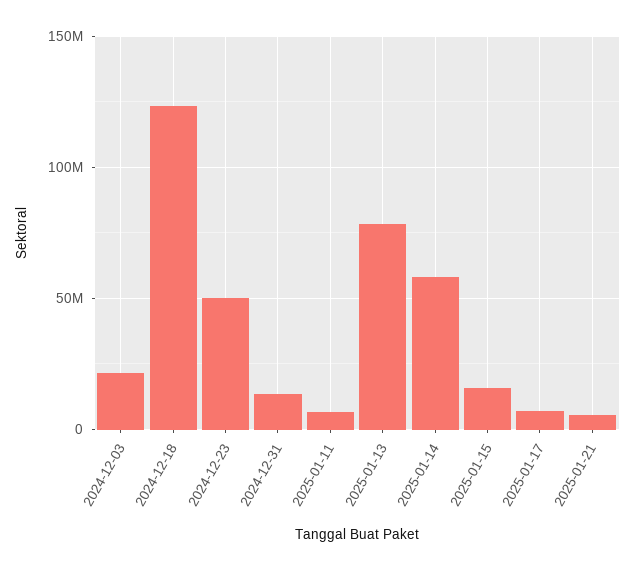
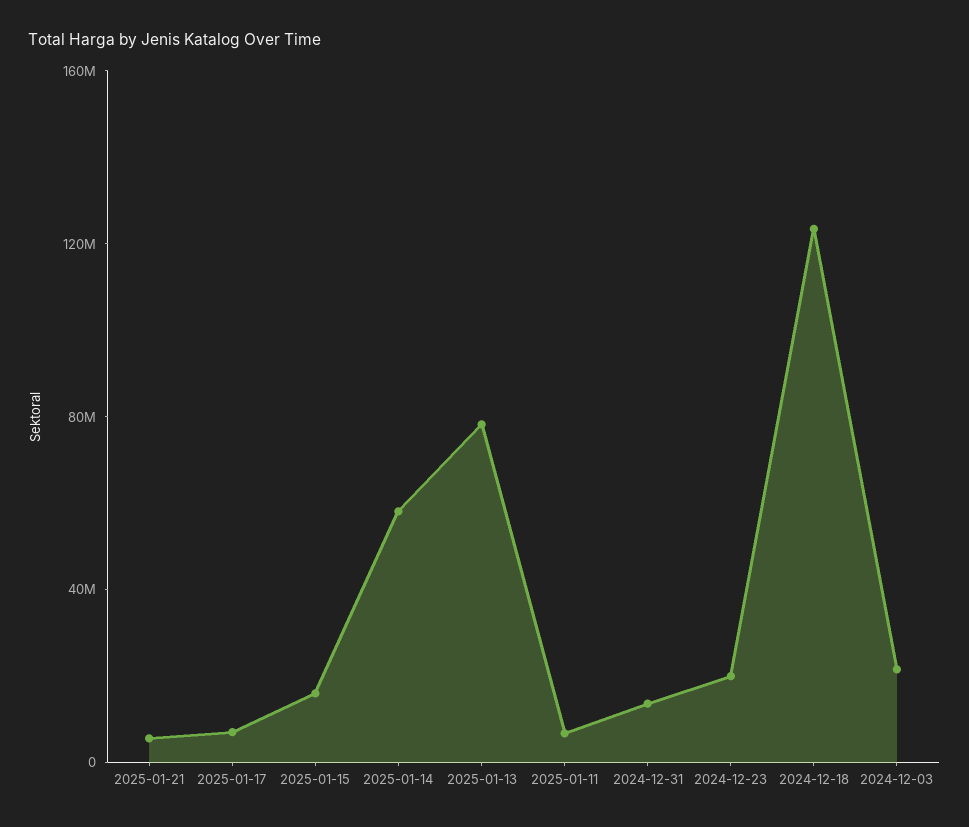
  {
    "2024-12-03": 20000000,
    "2024-12-18": 125000000,
-   "2024-12-23": 50000000,
+   "2024-12-23": 20000000,
    "2024-12-31": 15000000,
    "2025-01-11": 5000000,
    "2025-01-13": 80000000,
    "2025-01-14": 60000000,
    "2025-01-15": 15000000,
    "2025-01-17": 5000000,
    "2025-01-21": 5000000
  }

